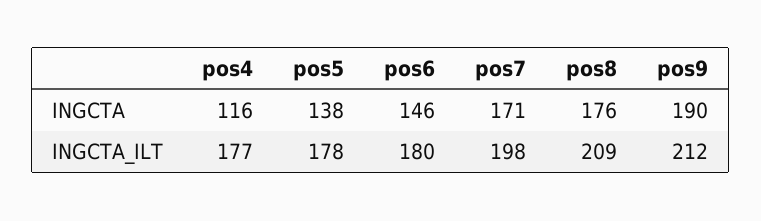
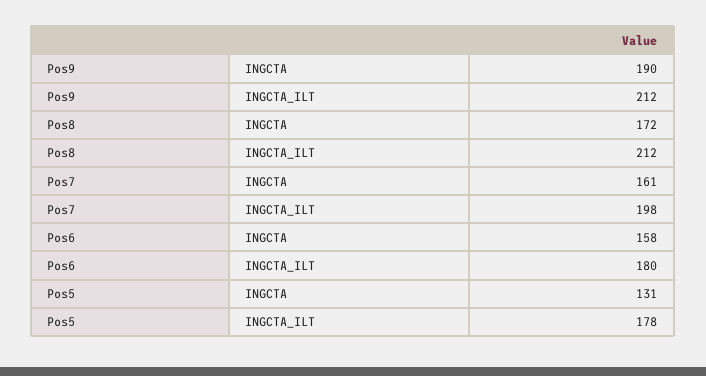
  {
-   "pos4": {
-     "INGCTA": 116,
-     "INGCTA_ILT": 177
-   },
    "pos5": {
-     "INGCTA": 138,
+     "INGCTA": 131,
      "INGCTA_ILT": 178
    },
    "pos6": {
-     "INGCTA": 146,
+     "INGCTA": 158,
      "INGCTA_ILT": 180
    },
    "pos7": {
-     "INGCTA": 171,
+     "INGCTA": 161,
      "INGCTA_ILT": 198
    },
    "pos8": {
-     "INGCTA": 176,
+     "INGCTA": 172,
-     "INGCTA_ILT": 209
+     "INGCTA_ILT": 212
    },
    "pos9": {
      "INGCTA": 190,
      "INGCTA_ILT": 212
    }
  }

